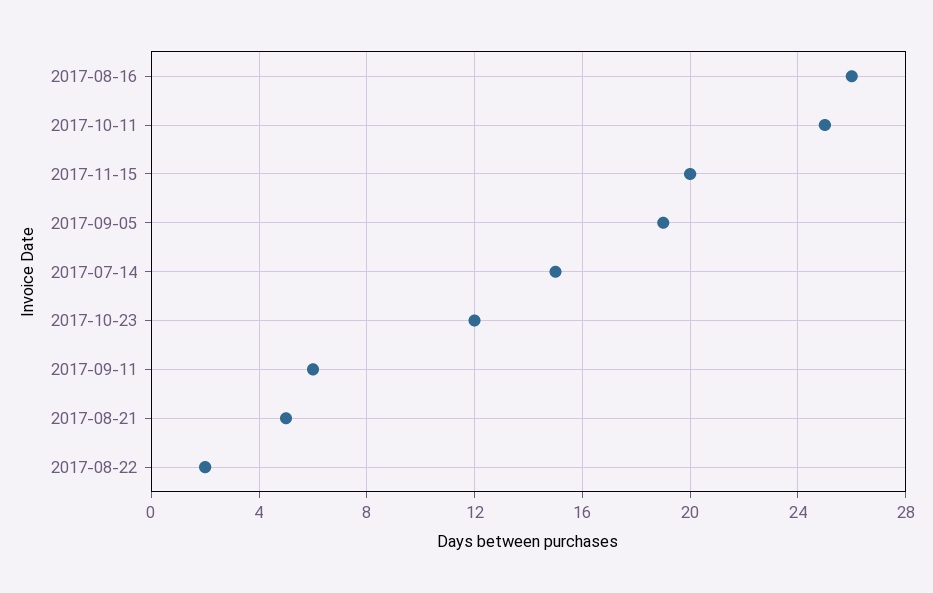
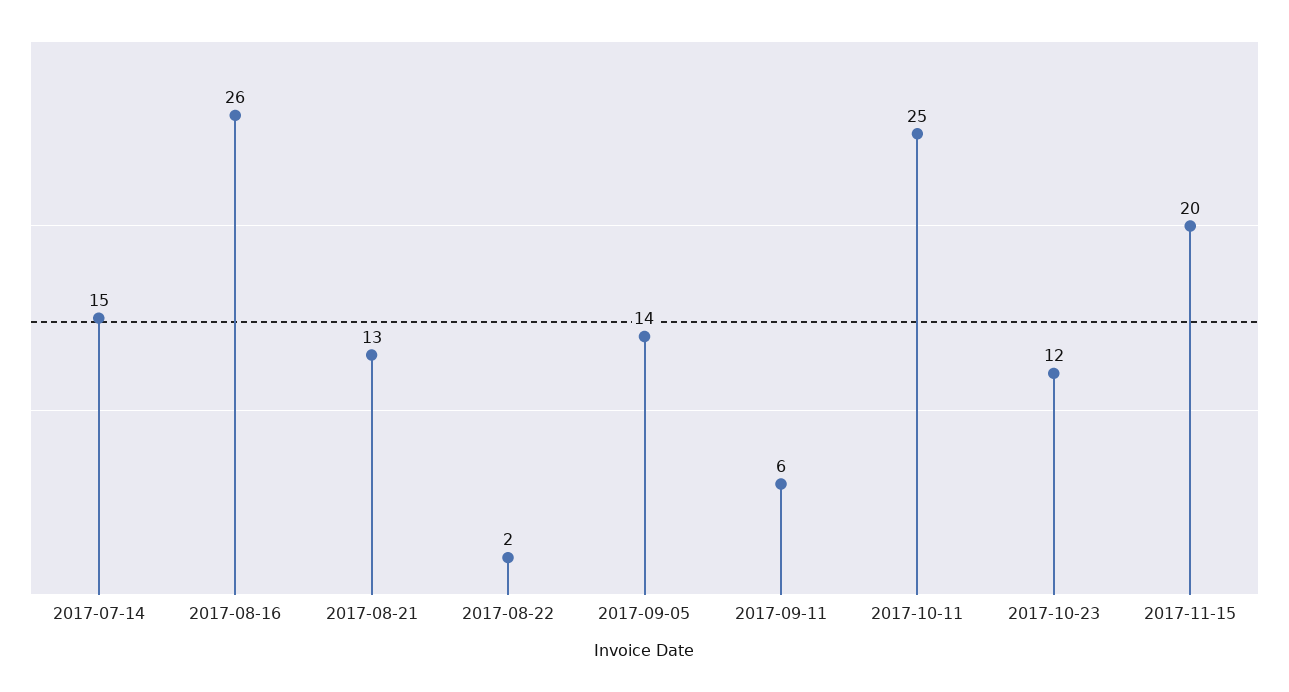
  {
    "2017-08-16": 26,
    "2017-10-11": 25,
    "2017-11-15": 20,
-   "2017-09-05": 19,
+   "2017-09-05": 14,
    "2017-07-14": 15,
    "2017-10-23": 12,
    "2017-09-11": 6,
-   "2017-08-21": 5,
+   "2017-08-21": 13,
    "2017-08-22": 2
  }

